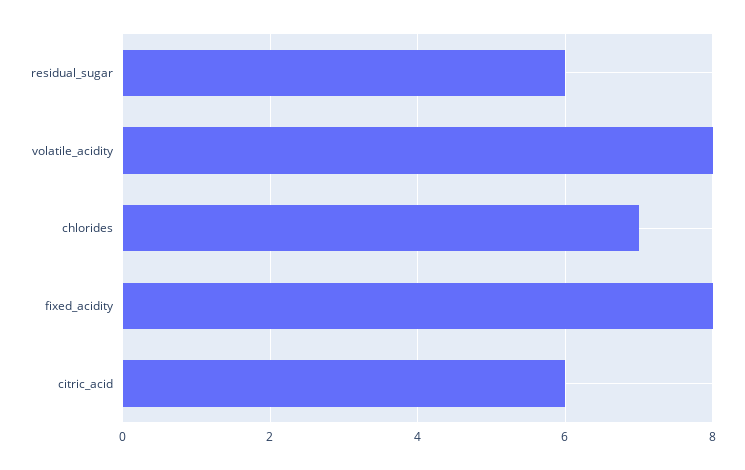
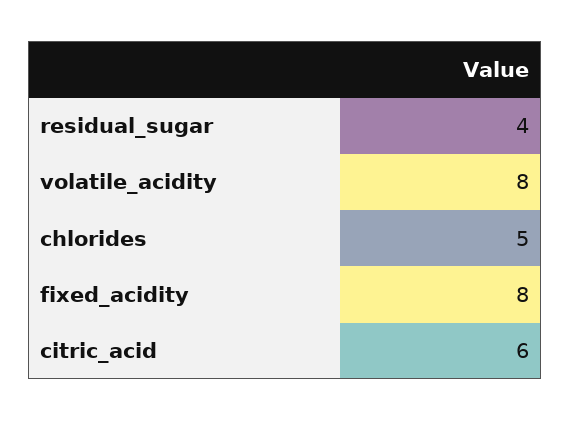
  {
-   "residual_sugar": 6,
+   "residual_sugar": 4,
    "volatile_acidity": 8,
-   "chlorides": 7,
+   "chlorides": 5,
    "fixed_acidity": 8,
    "citric_acid": 6
  }

